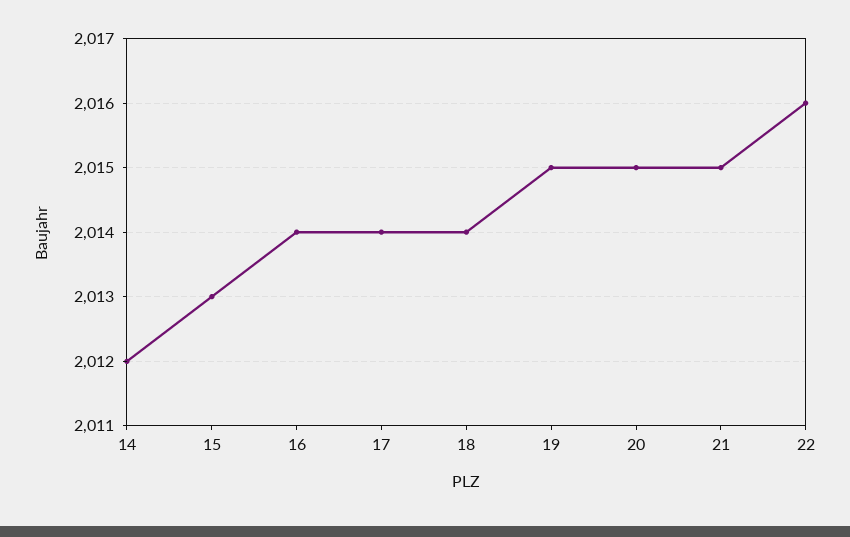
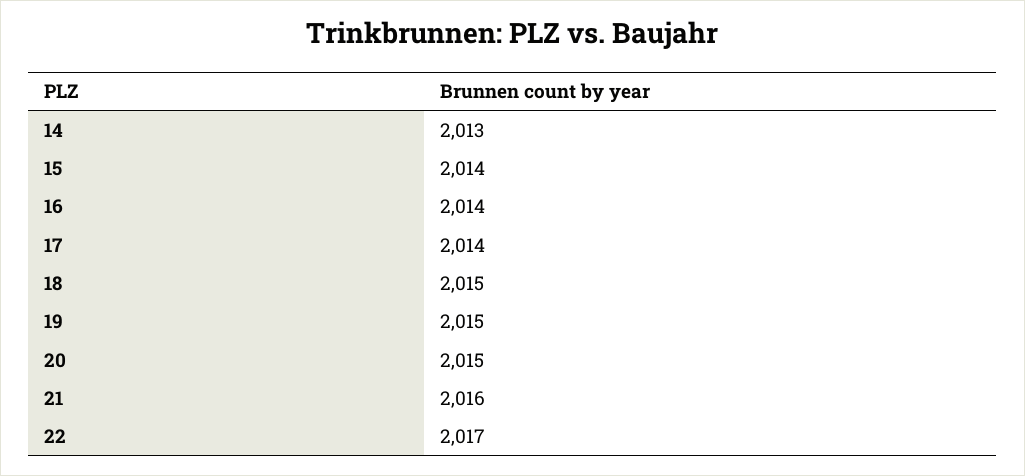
  {
-   "14": 2012,
+   "14": 2013,
-   "15": 2013,
+   "15": 2014,
    "16": 2014,
    "17": 2014,
-   "18": 2014,
+   "18": 2015,
    "19": 2015,
    "20": 2015,
-   "21": 2015,
+   "21": 2016,
-   "22": 2016
+   "22": 2017
  }

